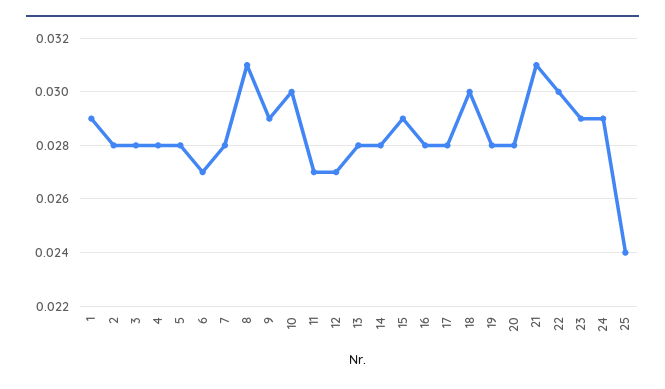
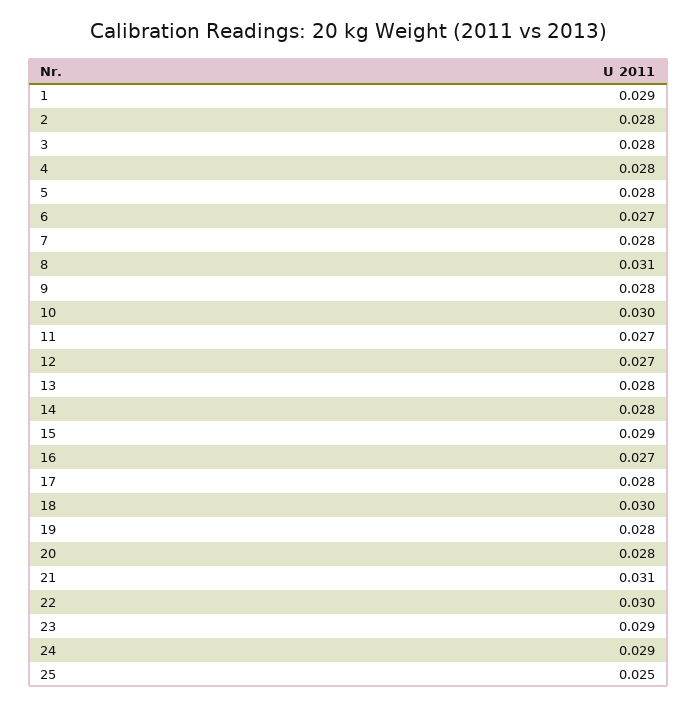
  {
    "1": 0.029,
    "2": 0.028,
    "3": 0.028,
    "4": 0.028,
    "5": 0.028,
    "6": 0.027,
    "7": 0.028,
    "8": 0.031,
-   "9": 0.029,
+   "9": 0.028,
    "10": 0.03,
    "11": 0.027,
    "12": 0.027,
    "13": 0.028,
    "14": 0.028,
    "15": 0.029,
-   "16": 0.028,
+   "16": 0.027,
    "17": 0.028,
    "18": 0.03,
    "19": 0.028,
    "20": 0.028,
    "21": 0.031,
    "22": 0.03,
    "23": 0.029,
    "24": 0.029,
-   "25": 0.024
+   "25": 0.025
  }

